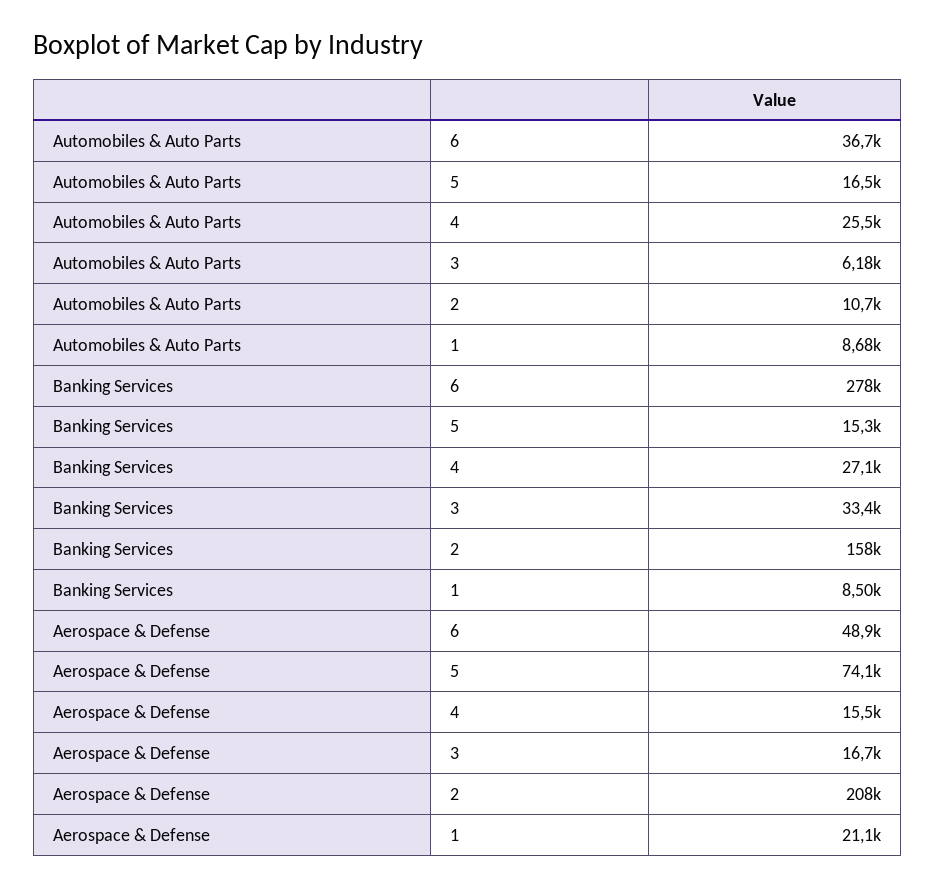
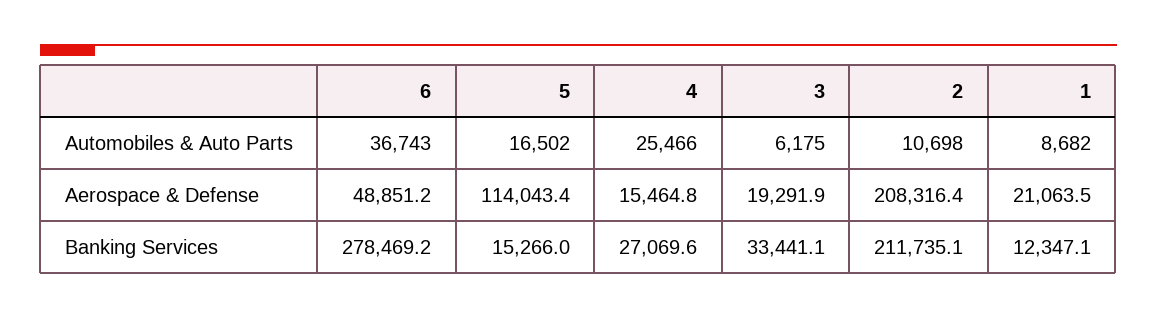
  {
    "Automobiles & Auto Parts": {
      "6": 36743,
      "5": 16502,
      "4": 25466,
      "3": 6175,
      "2": 10698,
      "1": 8682
    },
    "Banking Services": {
      "6": 278469.2,
      "5": 15266,
      "4": 27069.6,
      "3": 33441.1,
-     "2": 158000,
+     "2": 211735.1,
-     "1": 8500
+     "1": 12347.1
    },
    "Aerospace & Defense": {
      "6": 48851.2,
-     "5": 74100,
+     "5": 114043.4,
      "4": 15464.8,
-     "3": 16700,
+     "3": 19291.9,
      "2": 208316.4,
      "1": 21063.5
    }
  }

